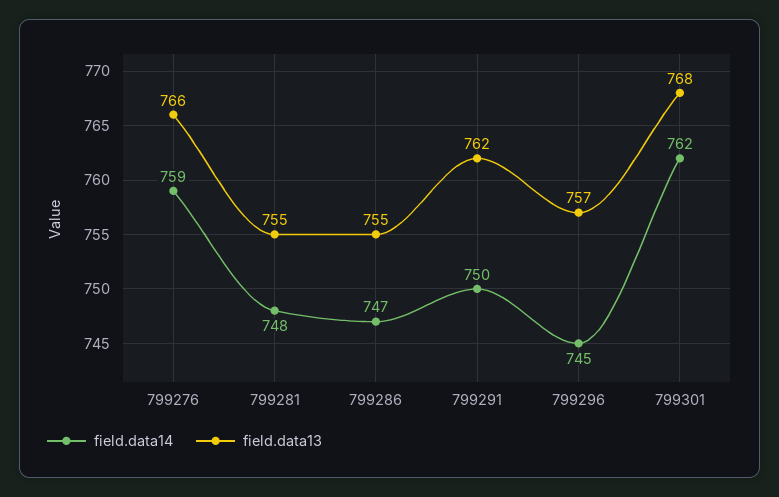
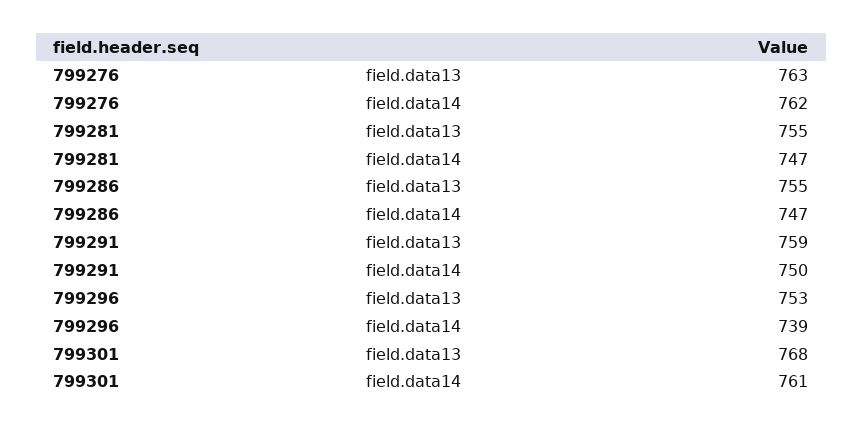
  {
    "field.data14": {
-     "799276": 759,
+     "799276": 762,
-     "799281": 748,
+     "799281": 747,
      "799286": 747,
      "799291": 750,
-     "799296": 745,
+     "799296": 739,
-     "799301": 762
+     "799301": 761
    },
    "field.data13": {
-     "799276": 766,
+     "799276": 763,
      "799281": 755,
      "799286": 755,
-     "799291": 762,
+     "799291": 759,
-     "799296": 757,
+     "799296": 753,
      "799301": 768
    }
  }

